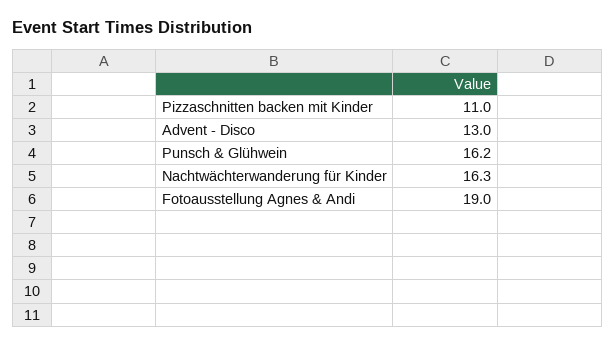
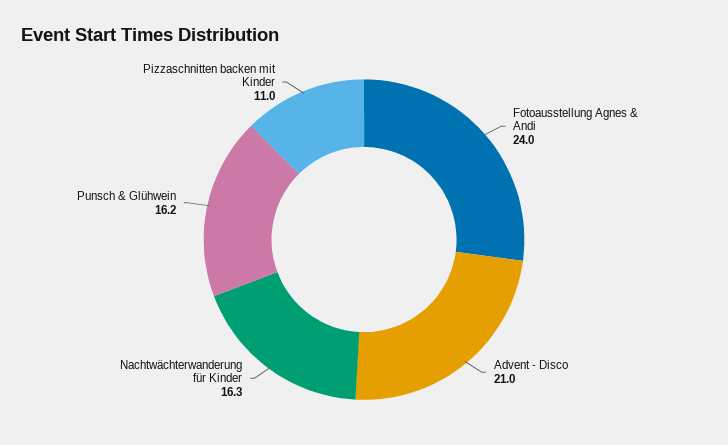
  {
    "Pizzaschnitten backen mit Kinder": 11,
-   "Advent - Disco": 13,
+   "Advent - Disco": 21,
    "Punsch & Glühwein": 16.2,
    "Nachtwächterwanderung für Kinder": 16.3,
-   "Fotoausstellung Agnes & Andi": 19
+   "Fotoausstellung Agnes & Andi": 24
  }

